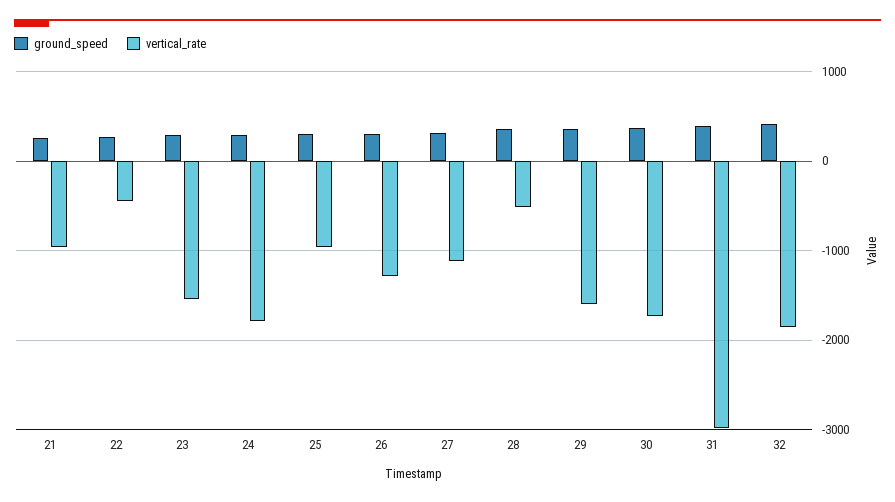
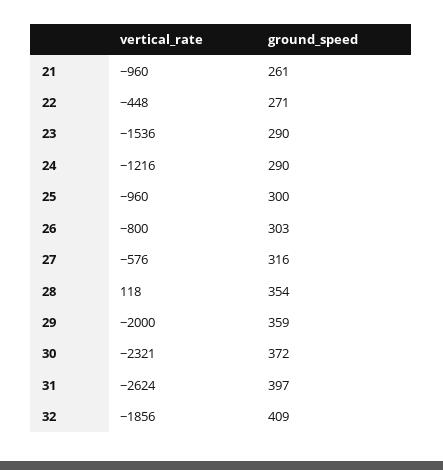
  {
    "ground_speed": {
      "21": 261,
      "22": 271,
      "23": 290,
      "24": 290,
      "25": 300,
      "26": 303,
      "27": 316,
      "28": 354,
      "29": 359,
      "30": 372,
      "31": 397,
      "32": 409
    },
    "vertical_rate": {
      "21": -960,
      "22": -448,
      "23": -1536,
-     "24": -1800,
+     "24": -1216,
      "25": -960,
-     "26": -1300,
+     "26": -800,
-     "27": -1100,
+     "27": -576,
-     "28": -500,
+     "28": 118,
-     "29": -1600,
+     "29": -2000,
-     "30": -1700,
+     "30": -2321,
-     "31": -3000,
+     "31": -2624,
      "32": -1856
    }
  }

